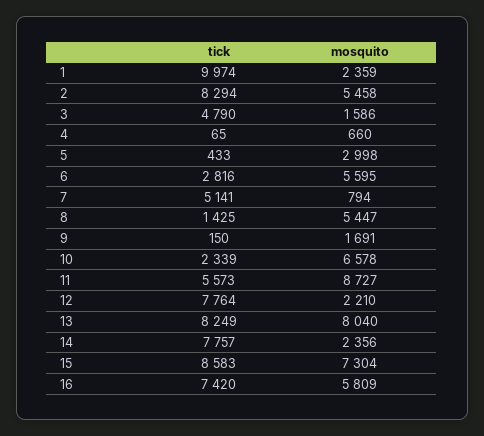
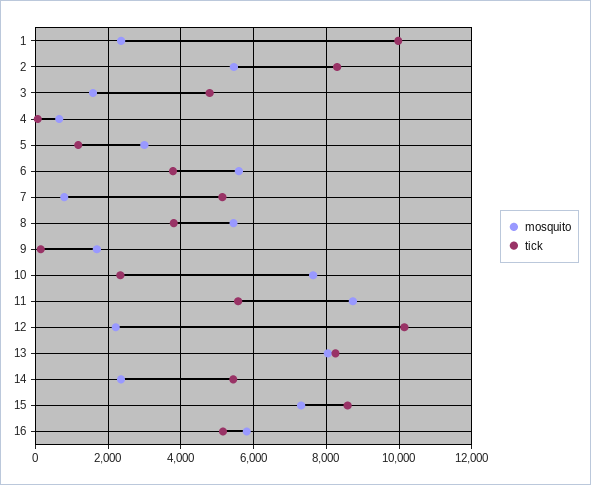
  {
    "tick": {
      "1": 9974,
      "2": 8294,
      "3": 4790,
      "4": 65,
-     "5": 433,
+     "5": 1200,
-     "6": 2816,
+     "6": 3800,
      "7": 5141,
-     "8": 1425,
+     "8": 3800,
      "9": 150,
      "10": 2339,
      "11": 5573,
-     "12": 7764,
+     "12": 10200,
      "13": 8249,
-     "14": 7757,
+     "14": 5400,
      "15": 8583,
-     "16": 7420
+     "16": 5200
    },
    "mosquito": {
      "1": 2359,
      "2": 5458,
      "3": 1586,
      "4": 660,
      "5": 2998,
      "6": 5595,
      "7": 794,
      "8": 5447,
      "9": 1691,
-     "10": 6578,
+     "10": 7600,
      "11": 8727,
      "12": 2210,
      "13": 8040,
      "14": 2356,
      "15": 7304,
      "16": 5809
    }
  }

